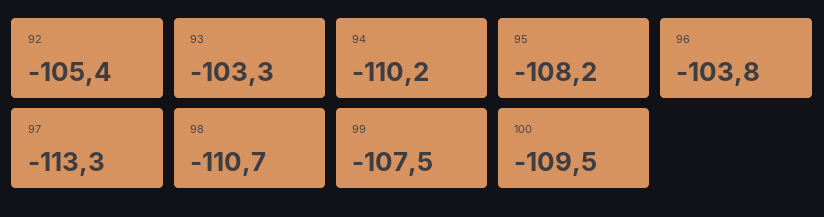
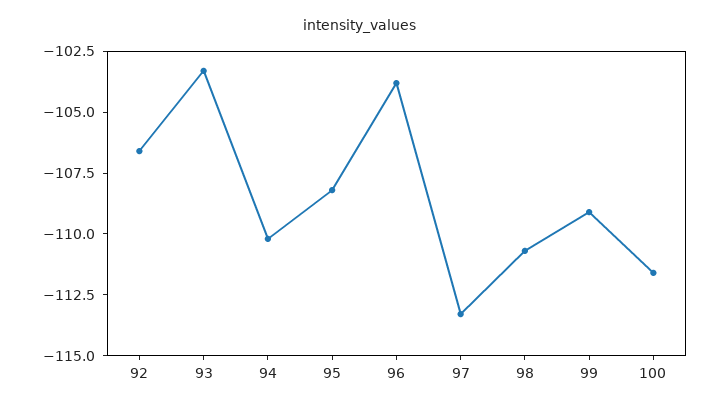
  {
-   "92": -105.4,
+   "92": -106.5,
    "93": -103.3,
    "94": -110.2,
    "95": -108.2,
    "96": -103.8,
    "97": -113.3,
    "98": -110.7,
-   "99": -107.5,
+   "99": -109,
-   "100": -109.5
+   "100": -111.5
  }

